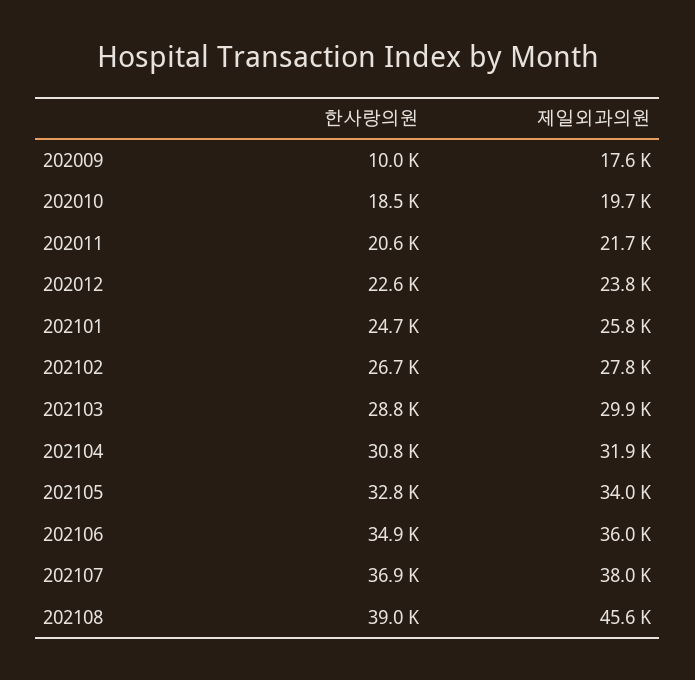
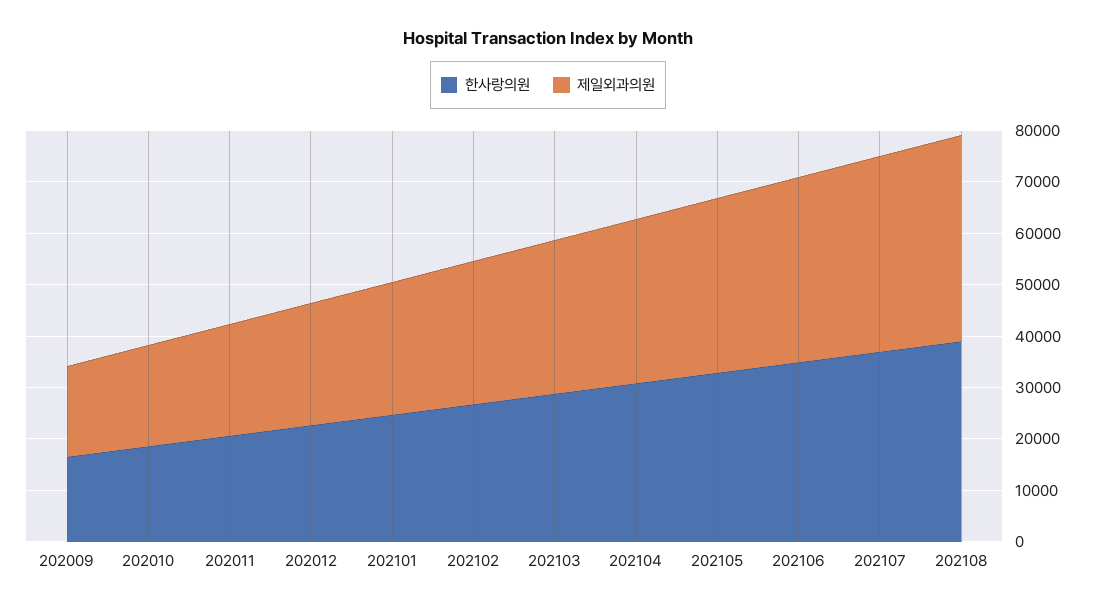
  {
    "한사랑의원": {
-     "202009": 10000,
+     "202009": 16000,
      "202010": 18500,
      "202011": 20600,
      "202012": 22600,
      "202101": 24700,
      "202102": 26700,
      "202103": 28800,
      "202104": 30800,
      "202105": 32800,
      "202106": 34900,
      "202107": 36900,
      "202108": 39000
    },
    "제일외과의원": {
      "202009": 17600,
      "202010": 19700,
      "202011": 21700,
      "202012": 23800,
      "202101": 25800,
      "202102": 27800,
      "202103": 29900,
      "202104": 31900,
      "202105": 34000,
      "202106": 36000,
      "202107": 38000,
-     "202108": 45600
+     "202108": 40000
    }
  }

